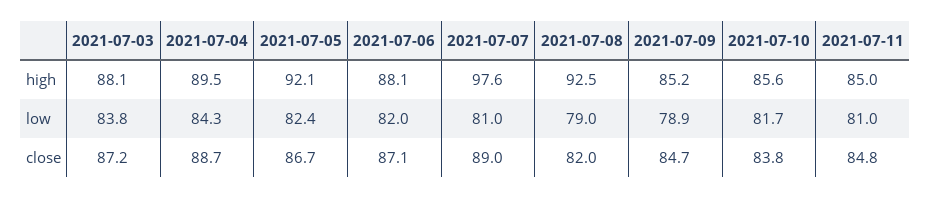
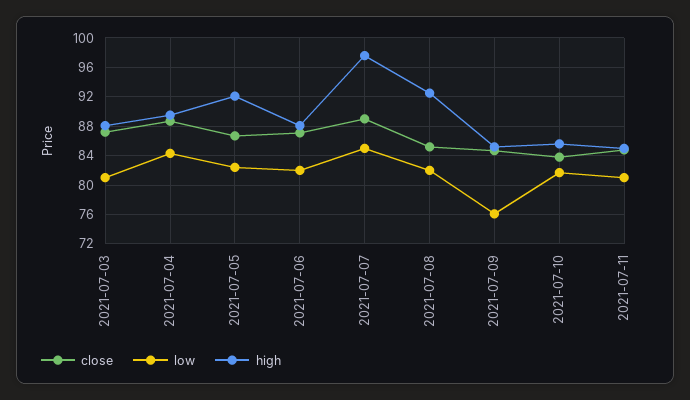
  {
    "high": {
      "2021-07-03": 88.1,
      "2021-07-04": 89.5,
      "2021-07-05": 92.1,
      "2021-07-06": 88.1,
      "2021-07-07": 97.6,
      "2021-07-08": 92.5,
      "2021-07-09": 85.2,
      "2021-07-10": 85.6,
      "2021-07-11": 85
    },
    "low": {
-     "2021-07-03": 83.8,
+     "2021-07-03": 81,
      "2021-07-04": 84.3,
      "2021-07-05": 82.4,
      "2021-07-06": 82,
-     "2021-07-07": 81,
+     "2021-07-07": 85,
-     "2021-07-08": 79,
+     "2021-07-08": 82,
-     "2021-07-09": 78.9,
+     "2021-07-09": 76,
      "2021-07-10": 81.7,
      "2021-07-11": 81
    },
    "close": {
      "2021-07-03": 87.2,
      "2021-07-04": 88.7,
      "2021-07-05": 86.7,
      "2021-07-06": 87.1,
      "2021-07-07": 89,
-     "2021-07-08": 82,
+     "2021-07-08": 85,
      "2021-07-09": 84.7,
      "2021-07-10": 83.8,
      "2021-07-11": 84.8
    }
  }

